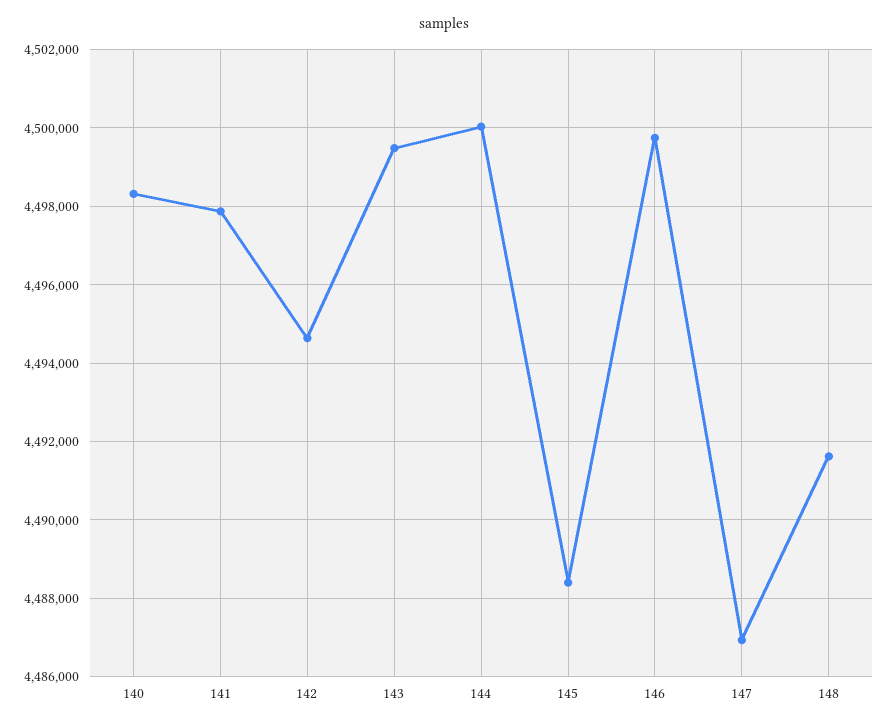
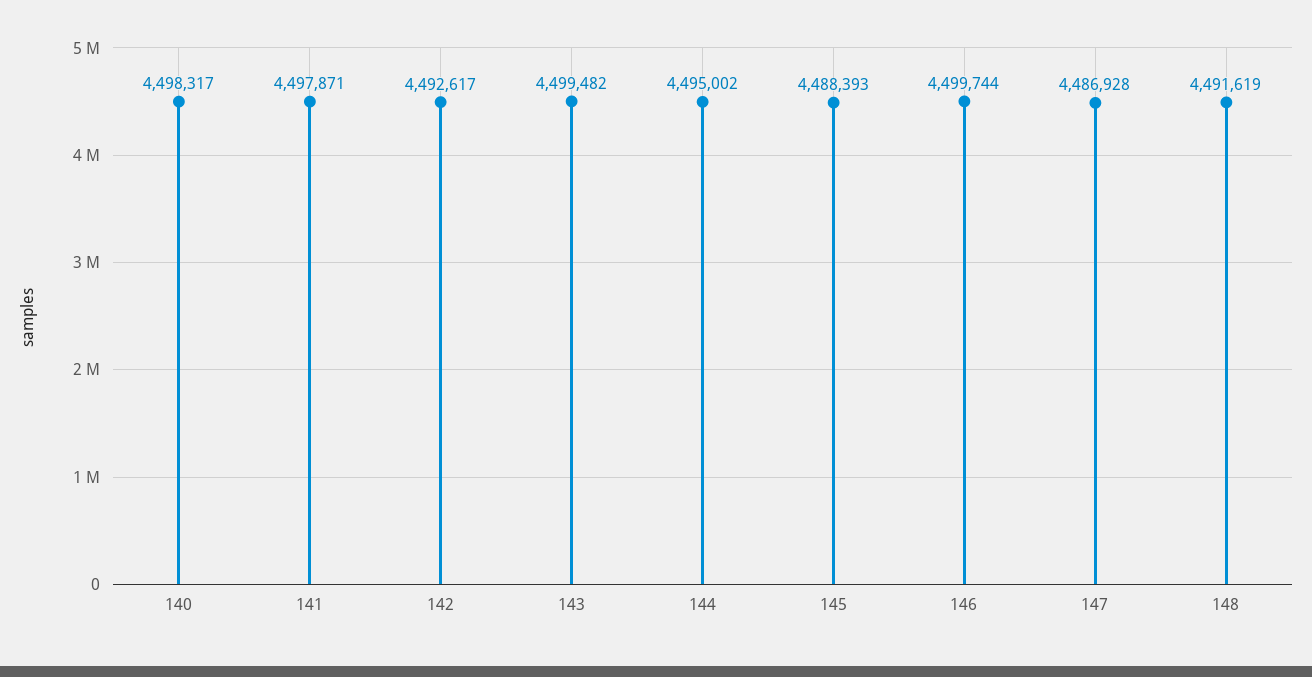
  {
    "140": 4498317,
    "141": 4497871,
-   "142": 4494600,
+   "142": 4492617,
    "143": 4499482,
-   "144": 4500000,
+   "144": 4495002,
    "145": 4488393,
    "146": 4499744,
    "147": 4486928,
    "148": 4491619
  }

